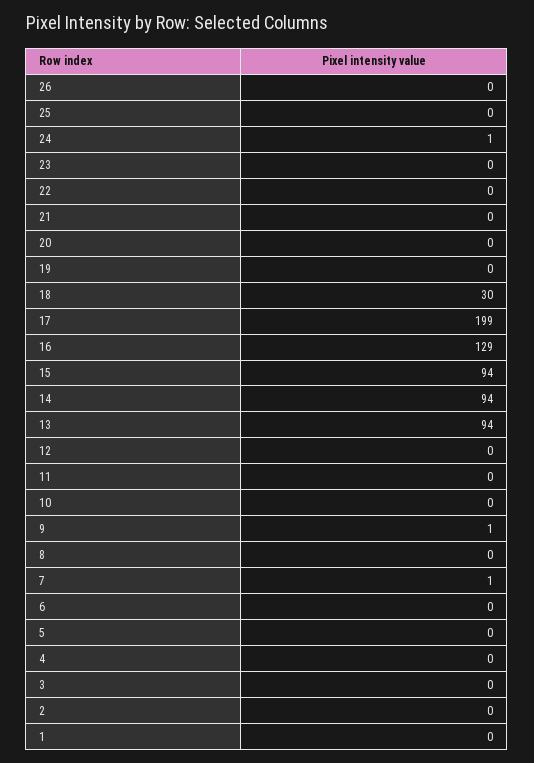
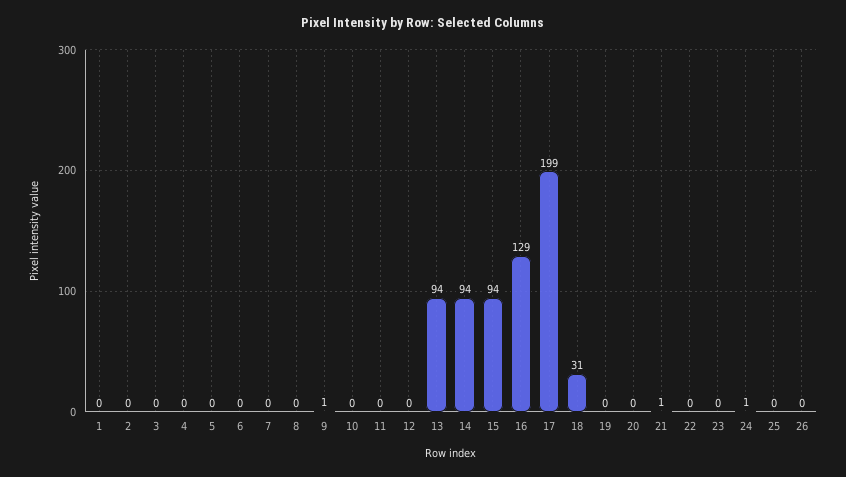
  {
    "26": 0,
    "25": 0,
    "24": 1,
    "23": 0,
    "22": 0,
-   "21": 0,
+   "21": 1,
    "20": 0,
    "19": 0,
-   "18": 30,
+   "18": 31,
    "17": 199,
    "16": 129,
    "15": 94,
    "14": 94,
    "13": 94,
    "12": 0,
    "11": 0,
    "10": 0,
    "9": 1,
    "8": 0,
-   "7": 1,
+   "7": 0,
    "6": 0,
    "5": 0,
    "4": 0,
    "3": 0,
    "2": 0,
    "1": 0
  }

